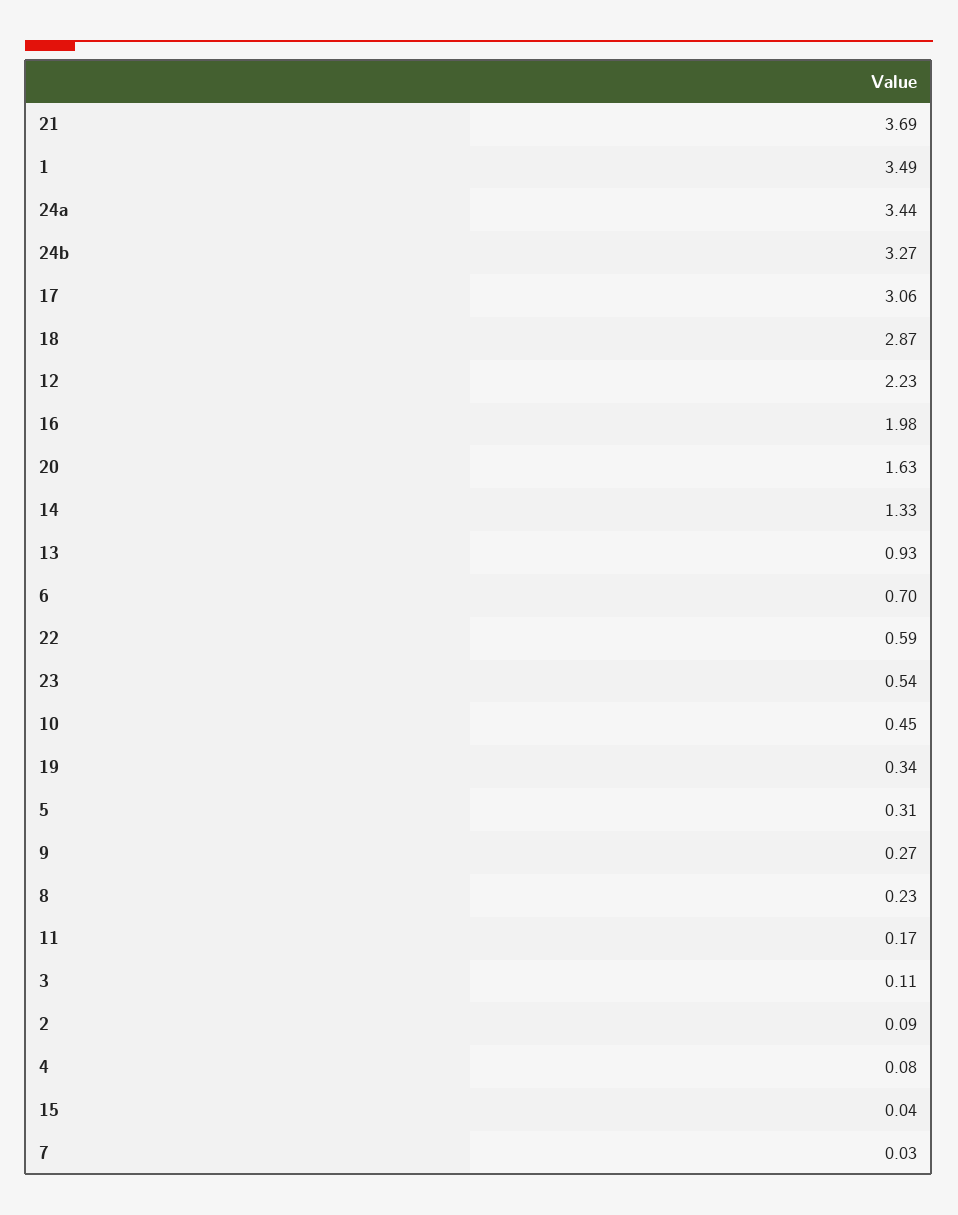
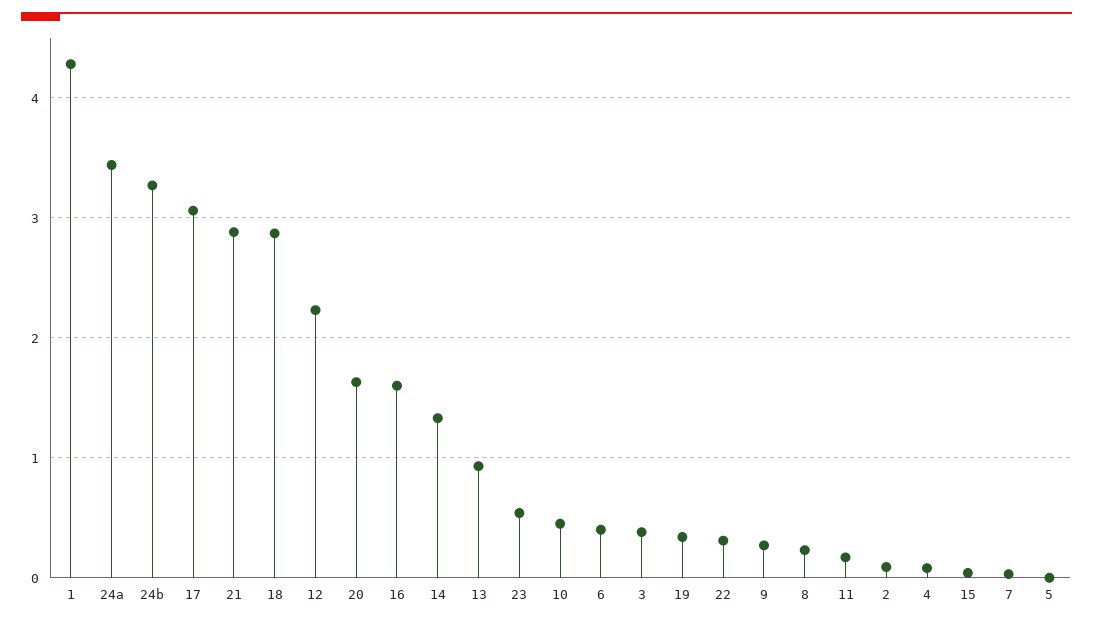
  {
-   "21": 3.69,
+   "21": 2.9,
-   "1": 3.49,
+   "1": 4.3,
    "24a": 3.44,
    "24b": 3.27,
    "17": 3.06,
    "18": 2.87,
    "12": 2.23,
-   "16": 1.98,
+   "16": 1.6,
    "20": 1.63,
    "14": 1.33,
    "13": 0.93,
-   "6": 0.7,
+   "6": 0.4,
-   "22": 0.59,
+   "22": 0.3,
    "23": 0.54,
    "10": 0.45,
    "19": 0.34,
-   "5": 0.31,
+   "5": 0,
    "9": 0.27,
    "8": 0.23,
    "11": 0.17,
-   "3": 0.11,
+   "3": 0.4,
    "2": 0.09,
    "4": 0.08,
    "15": 0.04,
    "7": 0.03
  }

